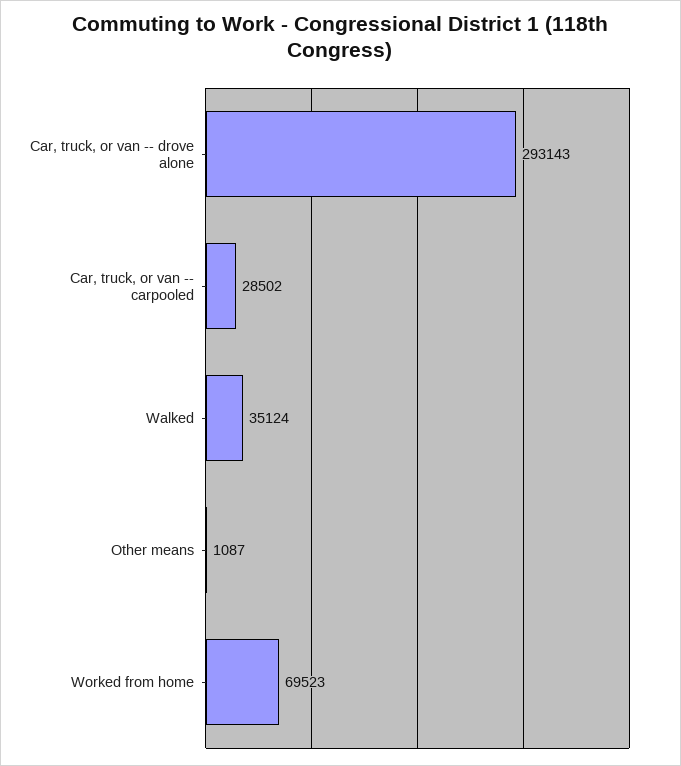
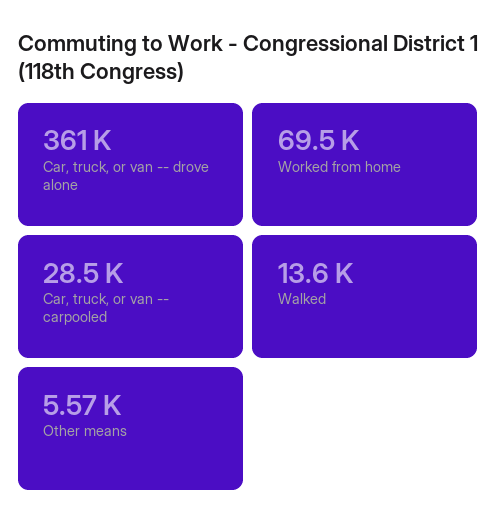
  {
-   "Car, truck, or van -- drove alone": 293143,
+   "Car, truck, or van -- drove alone": 361000,
    "Car, truck, or van -- carpooled": 28502,
-   "Walked": 35124,
+   "Walked": 13600,
-   "Other means": 1087,
+   "Other means": 5570,
    "Worked from home": 69523
  }

